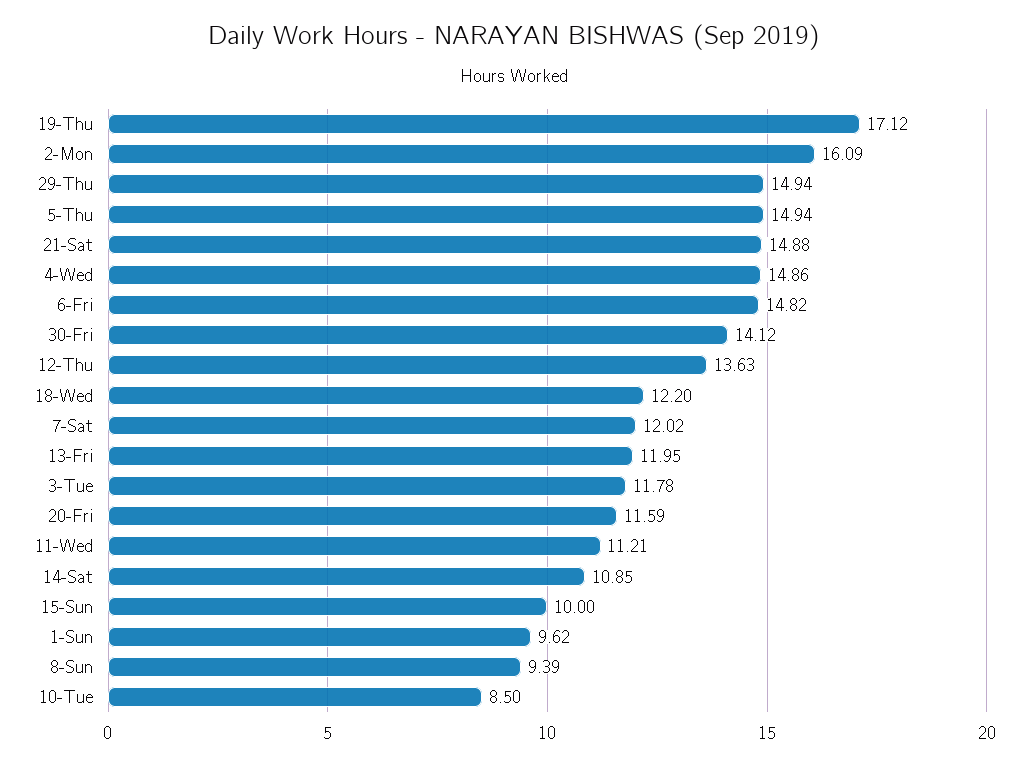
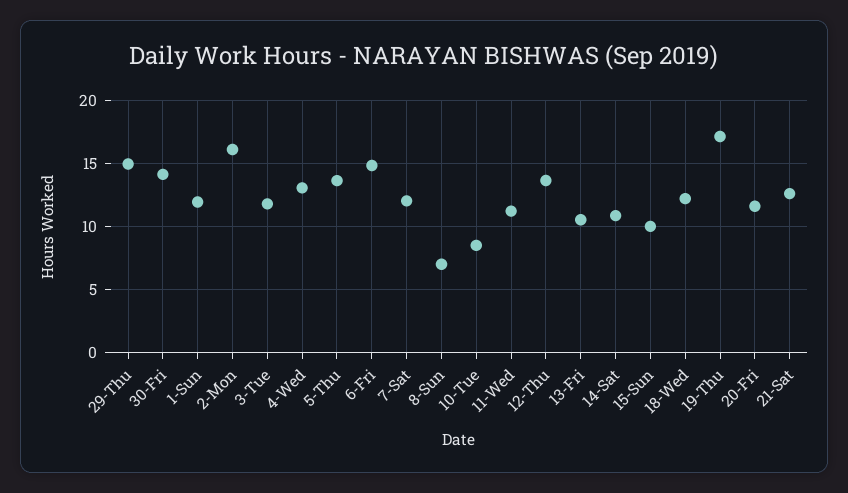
  {
    "19-Thu": 17.12,
    "2-Mon": 16.09,
    "29-Thu": 14.94,
-   "5-Thu": 14.94,
+   "5-Thu": 13.5,
-   "21-Sat": 14.88,
+   "21-Sat": 12.5,
-   "4-Wed": 14.86,
+   "4-Wed": 13,
    "6-Fri": 14.82,
    "30-Fri": 14.12,
    "12-Thu": 13.63,
    "18-Wed": 12.2,
    "7-Sat": 12.02,
-   "13-Fri": 11.95,
+   "13-Fri": 10.5,
    "3-Tue": 11.78,
    "20-Fri": 11.59,
    "11-Wed": 11.21,
    "14-Sat": 10.85,
    "15-Sun": 10,
-   "1-Sun": 9.62,
+   "1-Sun": 12,
-   "8-Sun": 9.39,
+   "8-Sun": 7,
    "10-Tue": 8.5
  }

